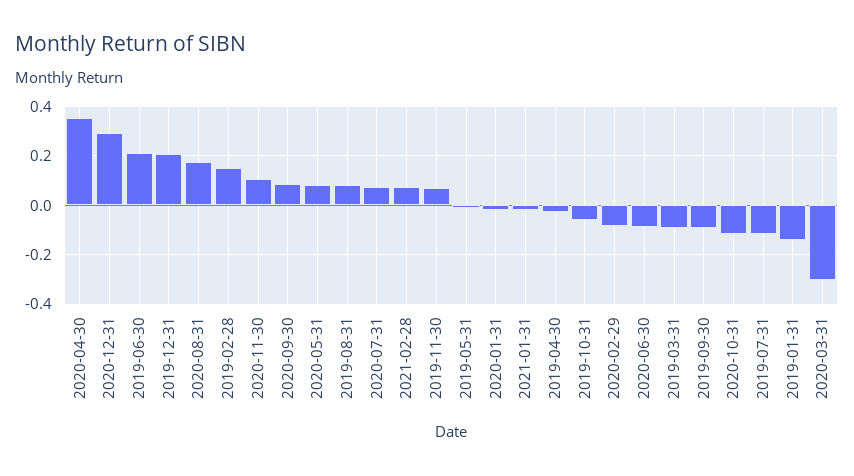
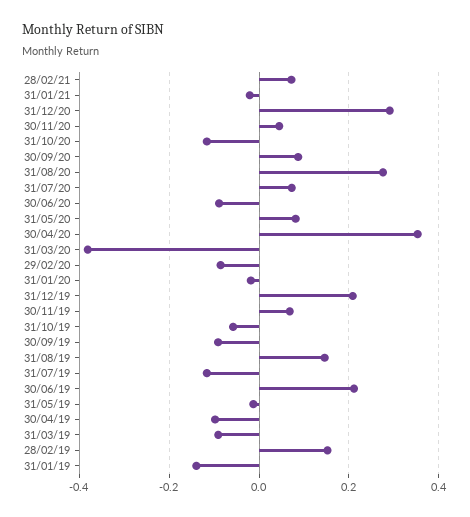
  {
    "2020-04-30": 0.36,
    "2020-12-31": 0.3,
    "2019-06-30": 0.22,
    "2019-12-31": 0.2,
-   "2020-08-31": 0.175,
+   "2020-08-31": 0.28,
    "2019-02-28": 0.16,
-   "2020-11-30": 0.1,
+   "2020-11-30": 0.04,
    "2020-09-30": 0.08,
    "2020-05-31": 0.08,
-   "2019-08-31": 0.075,
+   "2019-08-31": 0.14,
    "2020-07-31": 0.08,
    "2021-02-28": 0.08,
    "2019-11-30": 0.06,
    "2019-05-31": -0.02,
    "2020-01-31": -0.02,
    "2021-01-31": -0.02,
-   "2019-04-30": -0.025,
+   "2019-04-30": -0.1,
    "2019-10-31": -0.06,
    "2020-02-29": -0.08,
    "2020-06-30": -0.08,
    "2019-03-31": -0.1,
    "2019-09-30": -0.1,
    "2020-10-31": -0.12,
    "2019-07-31": -0.12,
    "2019-01-31": -0.14,
-   "2020-03-31": -0.3
+   "2020-03-31": -0.38
  }

